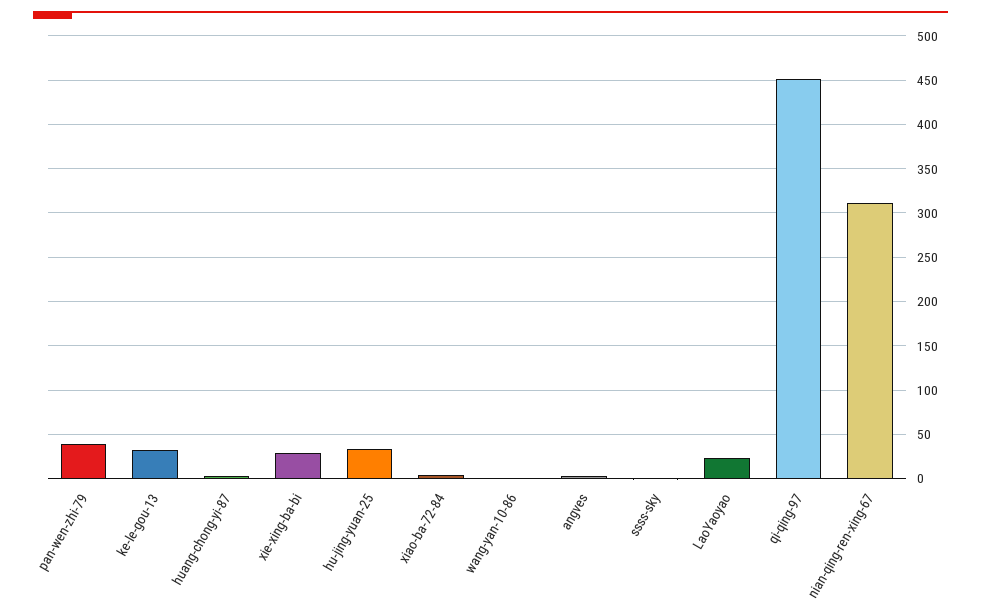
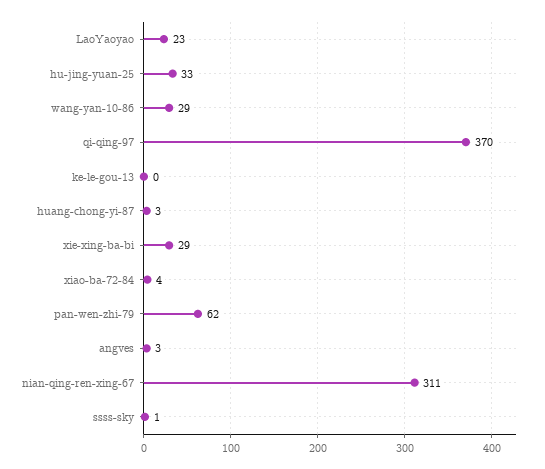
  {
-   "pan-wen-zhi-79": 40,
+   "pan-wen-zhi-79": 62,
-   "ke-le-gou-13": 30,
+   "ke-le-gou-13": 0,
    "huang-chong-yi-87": 3,
    "xie-xing-ba-bi": 29,
    "hu-jing-yuan-25": 33,
    "xiao-ba-72-84": 4,
-   "wang-yan-10-86": 0,
+   "wang-yan-10-86": 29,
    "angves": 3,
    "ssss-sky": 1,
    "LaoYaoyao": 23,
-   "qi-qing-97": 450,
+   "qi-qing-97": 370,
    "nian-qing-ren-xing-67": 311
  }

